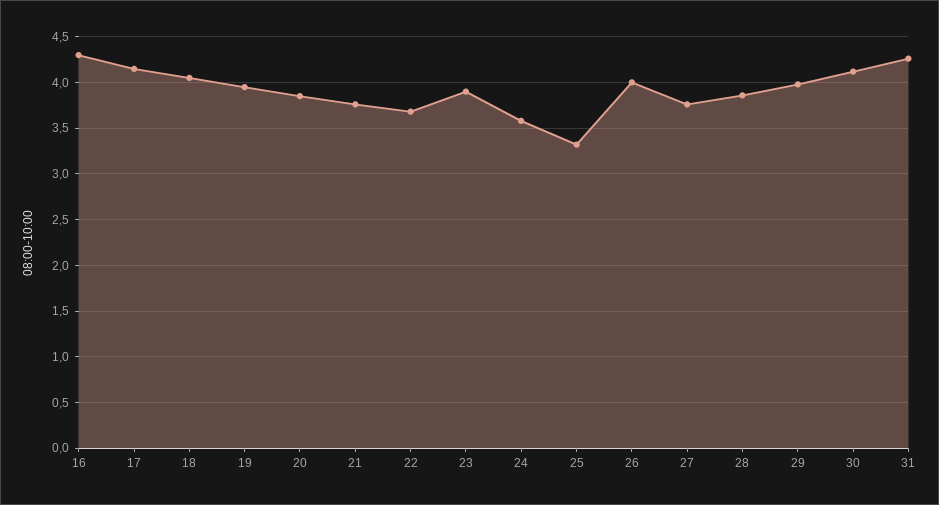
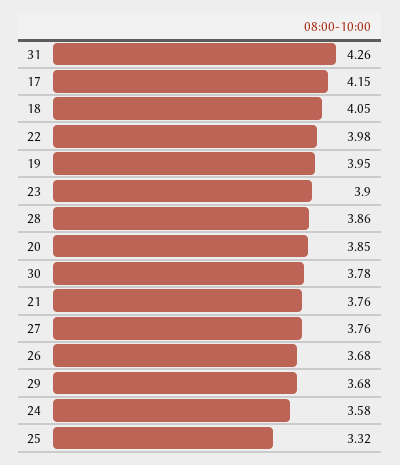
  {
-   "16": 4.3,
    "17": 4.15,
    "18": 4.05,
    "19": 3.95,
    "20": 3.85,
    "21": 3.76,
-   "22": 3.7,
+   "22": 3.98,
    "23": 3.9,
    "24": 3.58,
    "25": 3.32,
-   "26": 4,
+   "26": 3.68,
    "27": 3.76,
    "28": 3.86,
-   "29": 4,
+   "29": 3.68,
-   "30": 4.1,
+   "30": 3.78,
    "31": 4.26
  }

